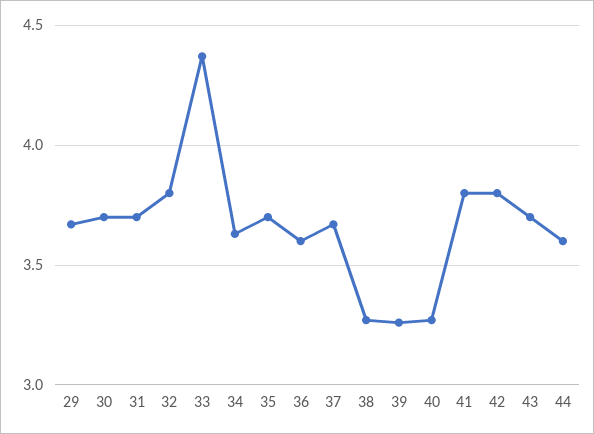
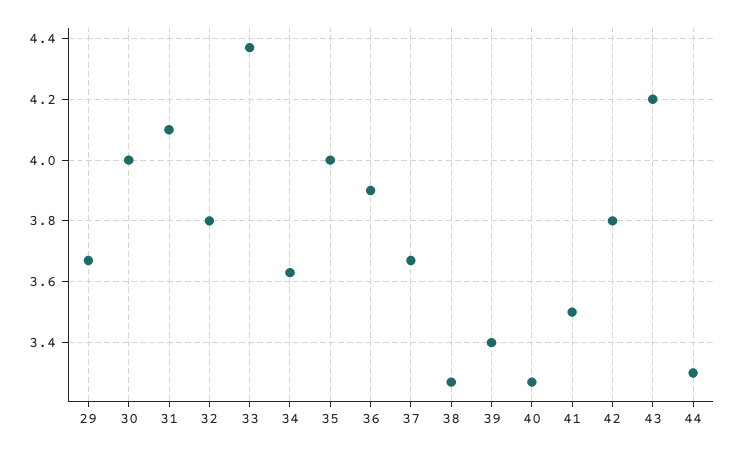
  {
    "29": 3.65,
-   "30": 3.7,
+   "30": 4,
-   "31": 3.7,
+   "31": 4.1,
    "32": 3.8,
    "33": 4.35,
    "34": 3.65,
-   "35": 3.7,
+   "35": 4,
-   "36": 3.6,
+   "36": 3.9,
    "37": 3.65,
    "38": 3.25,
-   "39": 3.25,
+   "39": 3.4,
    "40": 3.25,
-   "41": 3.8,
+   "41": 3.5,
    "42": 3.8,
-   "43": 3.7,
+   "43": 4.2,
-   "44": 3.6
+   "44": 3.3
  }

